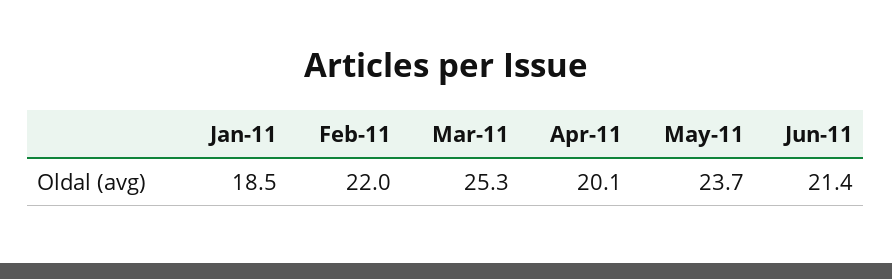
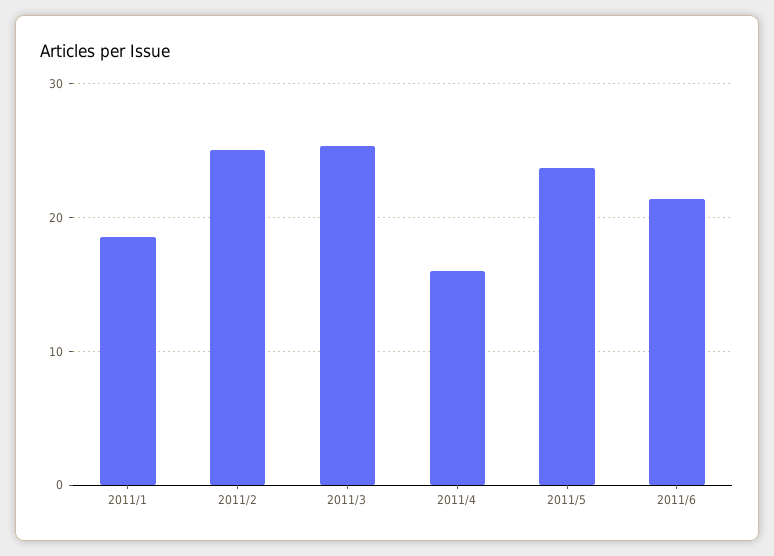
  {
    "Jan-11": 18.5,
-   "Feb-11": 22,
+   "Feb-11": 25,
    "Mar-11": 25.3,
-   "Apr-11": 20.1,
+   "Apr-11": 16,
    "May-11": 23.7,
    "Jun-11": 21.4
  }

